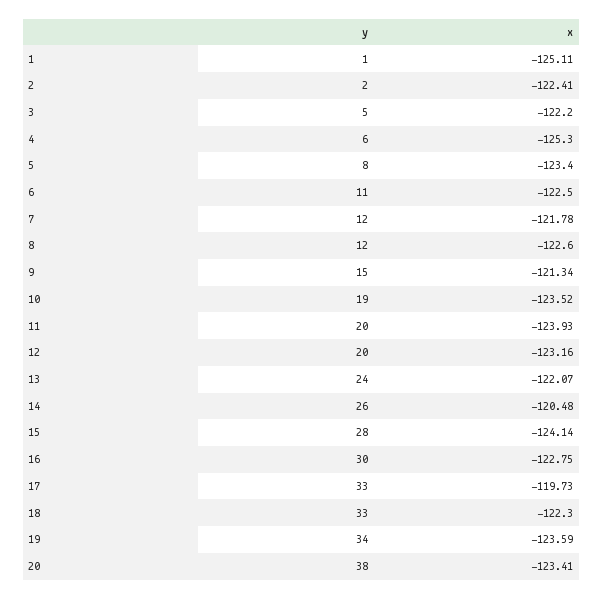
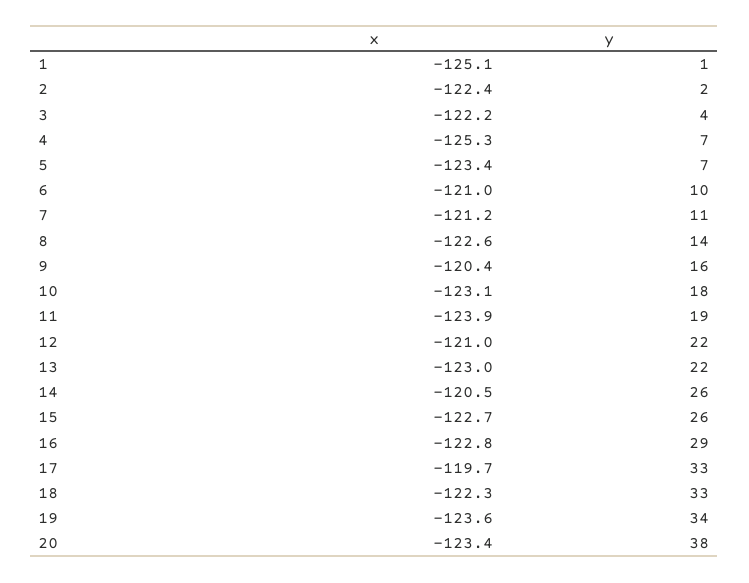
  {
    "y": {
      "1": 1,
      "2": 2,
-     "3": 5,
+     "3": 4,
-     "4": 6,
+     "4": 7,
-     "5": 8,
+     "5": 7,
-     "6": 11,
+     "6": 10,
-     "7": 12,
+     "7": 11,
-     "8": 12,
+     "8": 14,
-     "9": 15,
+     "9": 16,
-     "10": 19,
+     "10": 18,
-     "11": 20,
+     "11": 19,
-     "12": 20,
+     "12": 22,
-     "13": 24,
+     "13": 22,
      "14": 26,
-     "15": 28,
+     "15": 26,
-     "16": 30,
+     "16": 29,
      "17": 33,
      "18": 33,
      "19": 34,
      "20": 38
    },
    "x": {
      "1": -125.11,
      "2": -122.41,
      "3": -122.2,
      "4": -125.3,
      "5": -123.4,
-     "6": -122.5,
+     "6": -121,
-     "7": -121.78,
+     "7": -121.2,
      "8": -122.6,
-     "9": -121.34,
+     "9": -120.4,
-     "10": -123.52,
+     "10": -123.1,
      "11": -123.93,
-     "12": -123.16,
+     "12": -121,
-     "13": -122.07,
+     "13": -123,
      "14": -120.48,
-     "15": -124.14,
+     "15": -122.7,
      "16": -122.75,
      "17": -119.73,
      "18": -122.3,
      "19": -123.59,
      "20": -123.41
    }
  }

